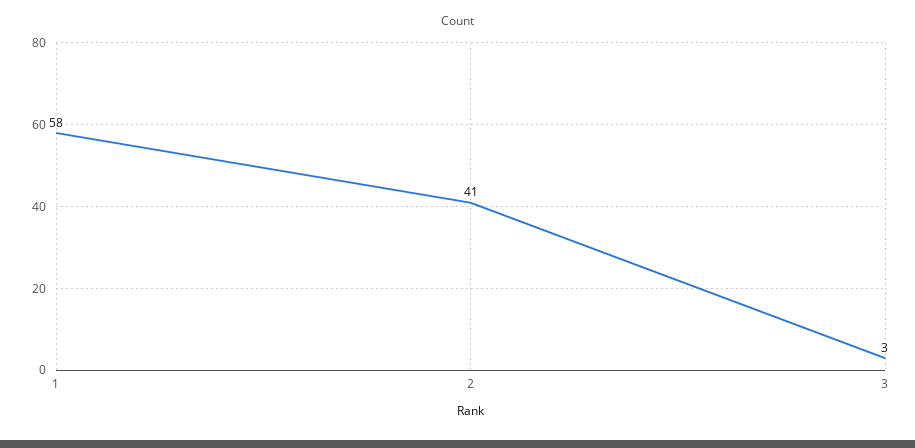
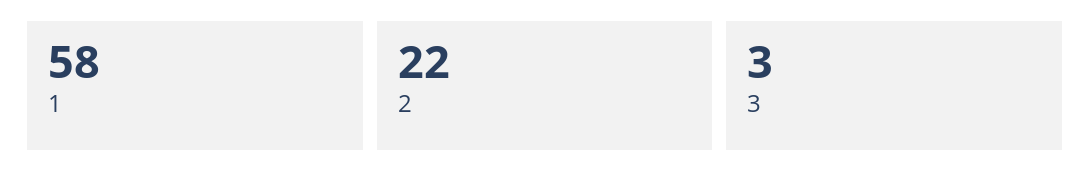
  {
    "1": 58,
-   "2": 41,
+   "2": 22,
    "3": 3
  }

